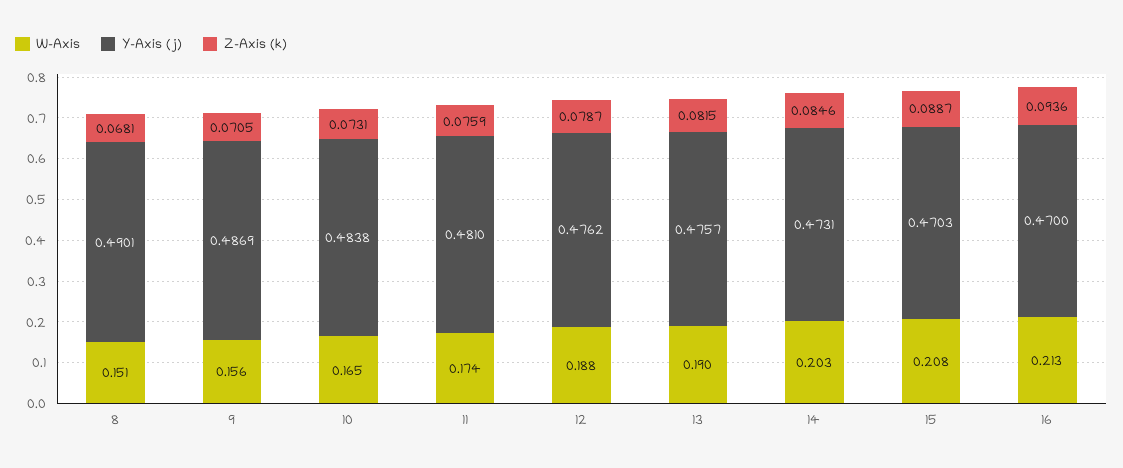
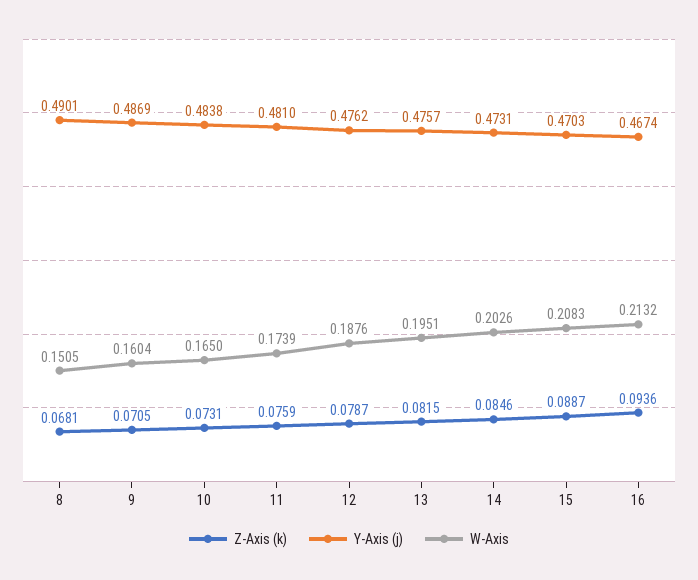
  {
    "W-Axis": {
      "8": 0.1505,
-     "9": 0.156,
+     "9": 0.1604,
      "10": 0.165,
      "11": 0.1739,
      "12": 0.1876,
-     "13": 0.19,
+     "13": 0.1951,
      "14": 0.2026,
      "15": 0.2083,
      "16": 0.2132
    },
    "Y-Axis (j)": {
      "8": 0.4901,
      "9": 0.4869,
      "10": 0.4838,
      "11": 0.481,
      "12": 0.4762,
      "13": 0.4757,
      "14": 0.4731,
      "15": 0.4703,
-     "16": 0.47
+     "16": 0.4674
    },
    "Z-Axis (k)": {
      "8": 0.0681,
      "9": 0.0705,
      "10": 0.0731,
      "11": 0.0759,
      "12": 0.0787,
      "13": 0.0815,
      "14": 0.0846,
      "15": 0.0887,
      "16": 0.0936
    }
  }

